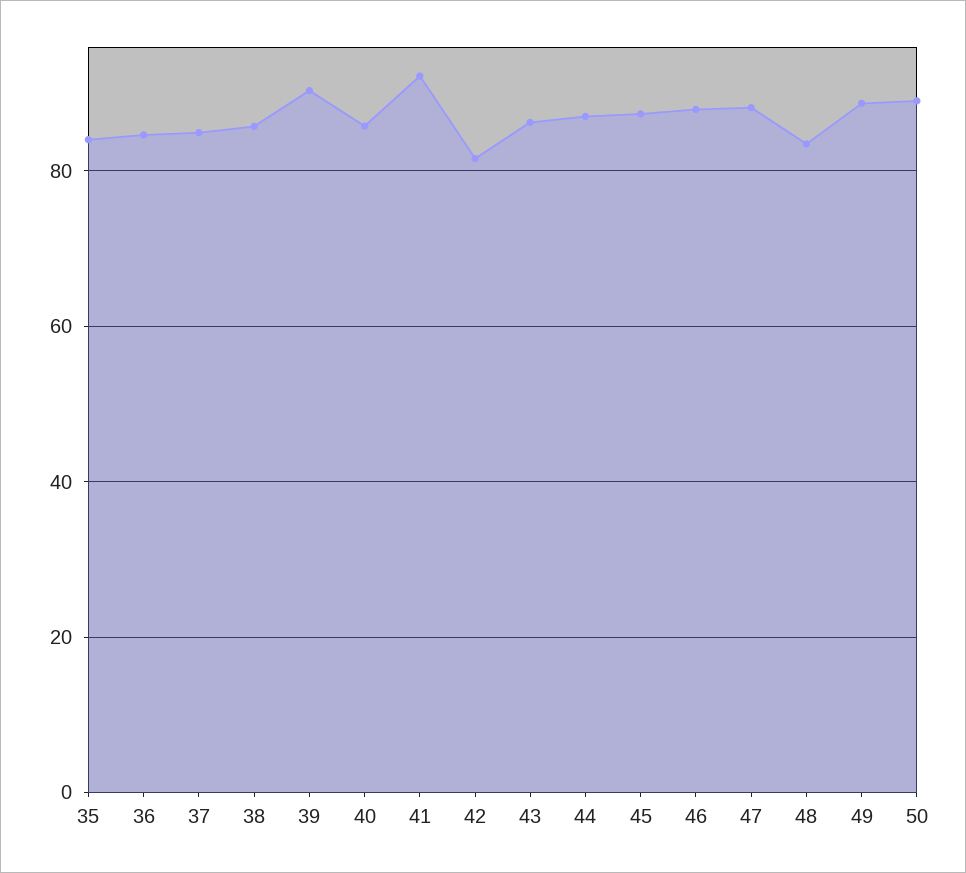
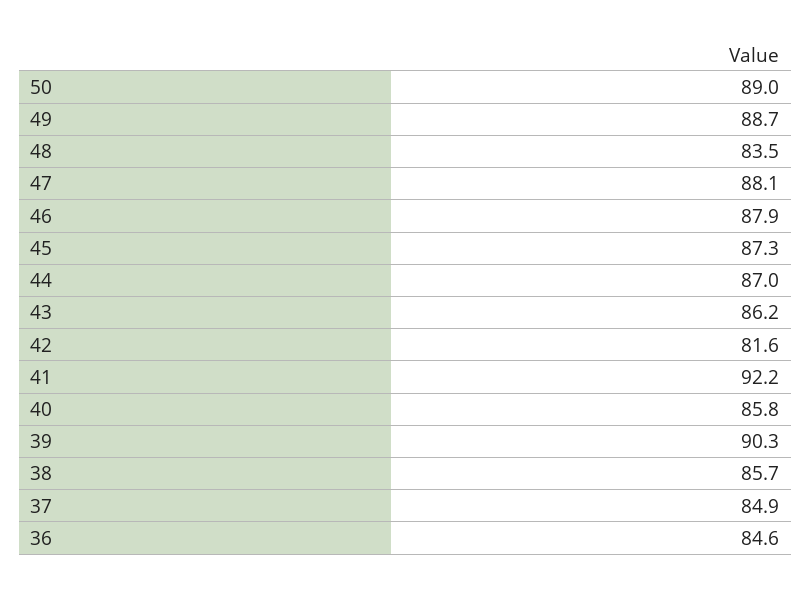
  {
-   "35": 84,
    "36": 84.6,
    "37": 84.9,
    "38": 85.7,
    "39": 90.3,
    "40": 85.8,
    "41": 92.2,
    "42": 81.6,
    "43": 86.2,
    "44": 87,
    "45": 87.3,
    "46": 87.9,
    "47": 88.1,
    "48": 83.5,
    "49": 88.7,
    "50": 89
  }

